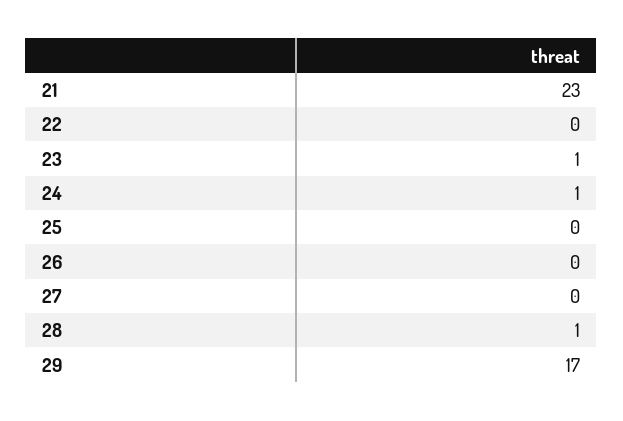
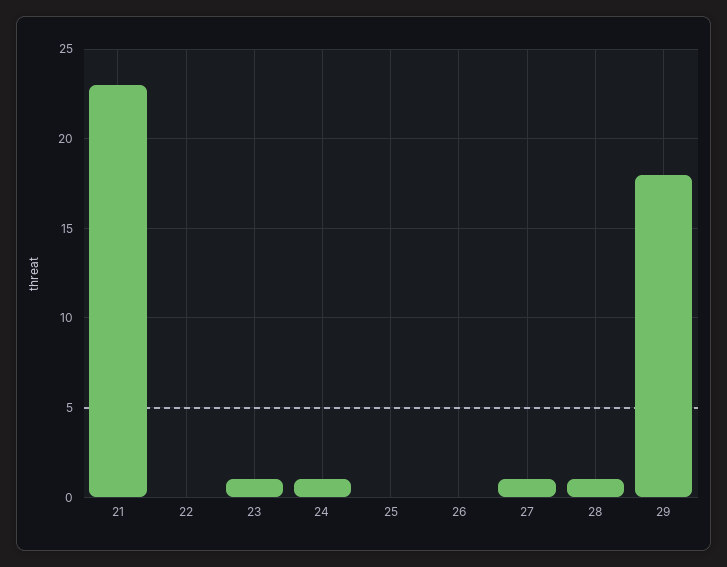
  {
    "21": 23,
    "22": 0,
    "23": 1,
    "24": 1,
    "25": 0,
    "26": 0,
-   "27": 0,
+   "27": 1,
    "28": 1,
-   "29": 17
+   "29": 18
  }

